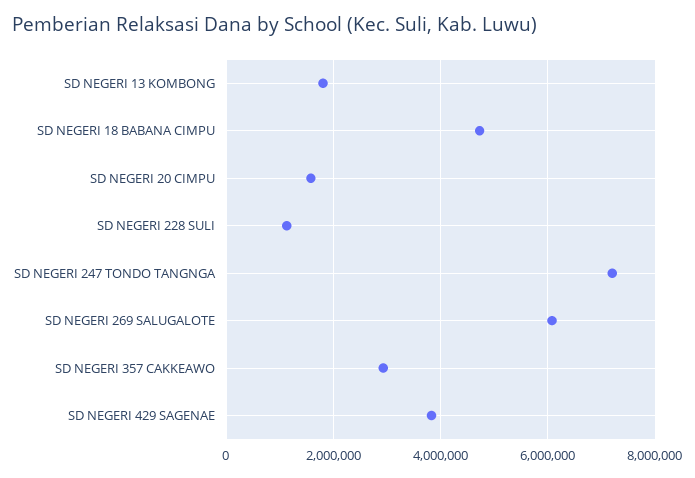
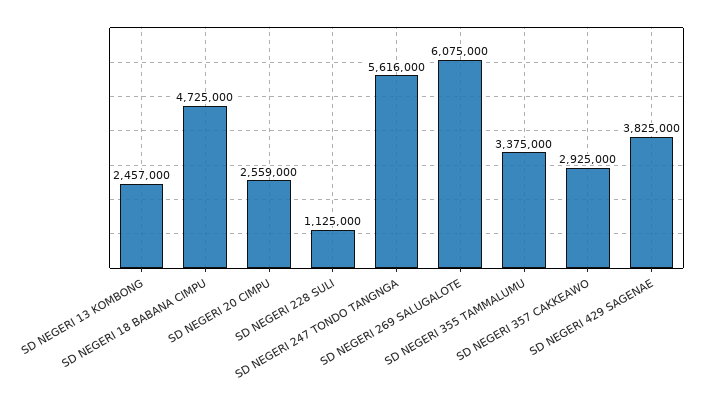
  {
-   "SD NEGERI 13 KOMBONG": 1800000,
+   "SD NEGERI 13 KOMBONG": 2457000,
    "SD NEGERI 18 BABANA CIMPU": 4725000,
-   "SD NEGERI 20 CIMPU": 1600000,
+   "SD NEGERI 20 CIMPU": 2559000,
    "SD NEGERI 228 SULI": 1125000,
-   "SD NEGERI 247 TONDO TANGNGA": 7200000,
+   "SD NEGERI 247 TONDO TANGNGA": 5616000,
    "SD NEGERI 269 SALUGALOTE": 6075000,
    "SD NEGERI 357 CAKKEAWO": 2925000,
-   "SD NEGERI 429 SAGENAE": 3825000
+   "SD NEGERI 429 SAGENAE": 3825000,
+   "SD NEGERI 355 TAMMALUMU": 3375000
  }

